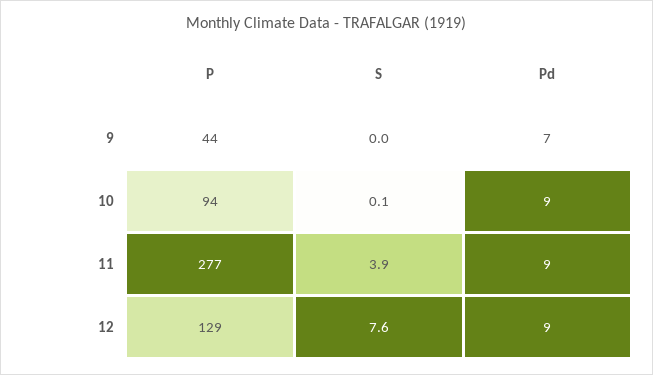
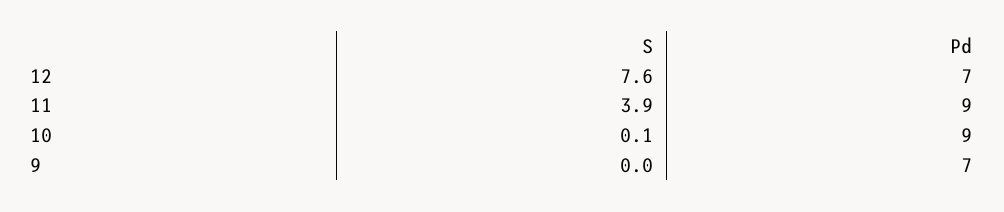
  {
-   "P": {
-     "9": 44,
-     "10": 94,
-     "11": 277,
-     "12": 129
-   },
    "S": {
      "9": 0,
      "10": 0.1,
      "11": 3.9,
      "12": 7.6
    },
    "Pd": {
      "9": 7,
      "10": 9,
      "11": 9,
-     "12": 9
+     "12": 7
    }
  }

